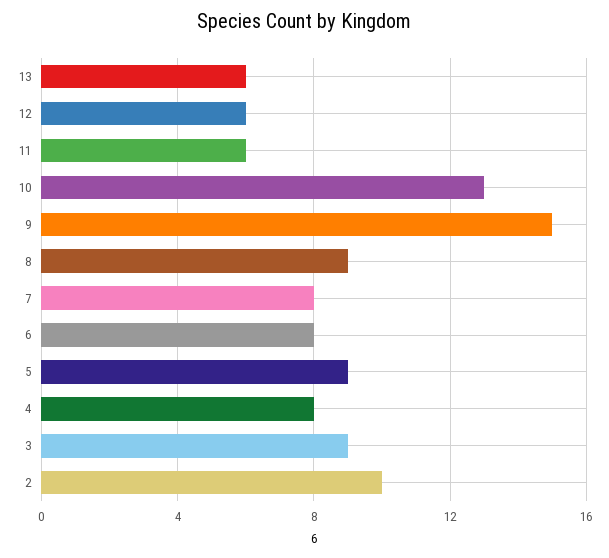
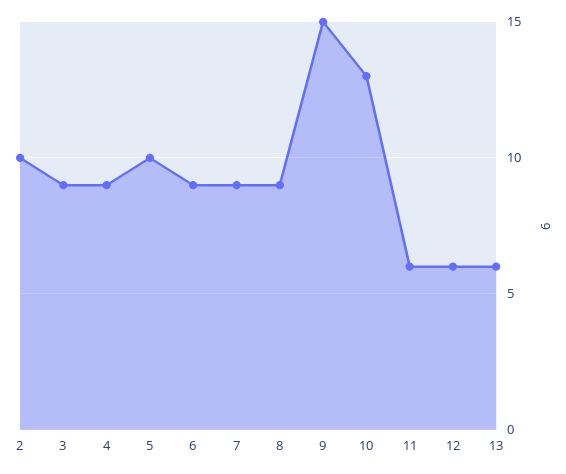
  {
    "13": 6,
    "12": 6,
    "11": 6,
    "10": 13,
    "9": 15,
    "8": 9,
-   "7": 8,
+   "7": 9,
-   "6": 8,
+   "6": 9,
-   "5": 9,
+   "5": 10,
-   "4": 8,
+   "4": 9,
    "3": 9,
    "2": 10
  }

